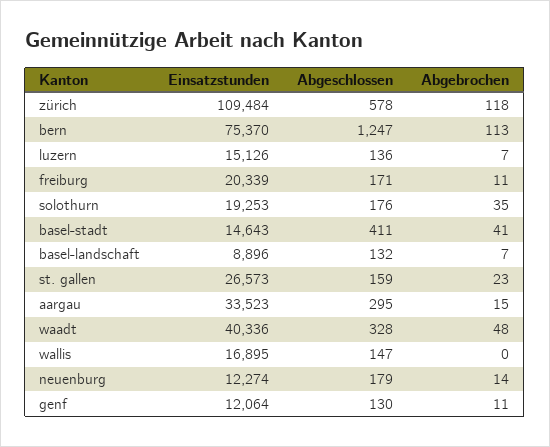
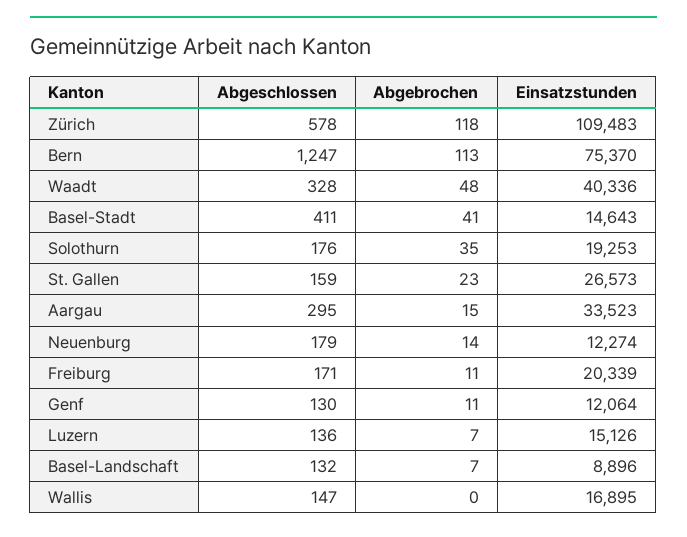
  {
    "Einsatzstunden": {
-     "zürich": 109484,
+     "zürich": 109483,
      "bern": 75370,
      "luzern": 15126,
      "freiburg": 20339,
      "solothurn": 19253,
      "basel-stadt": 14643,
      "basel-landschaft": 8896,
      "st. gallen": 26573,
      "aargau": 33523,
      "waadt": 40336,
      "wallis": 16895,
      "neuenburg": 12274,
      "genf": 12064
    },
    "Abgeschlossen": {
      "zürich": 578,
      "bern": 1247,
      "luzern": 136,
      "freiburg": 171,
      "solothurn": 176,
      "basel-stadt": 411,
      "basel-landschaft": 132,
      "st. gallen": 159,
      "aargau": 295,
      "waadt": 328,
      "wallis": 147,
      "neuenburg": 179,
      "genf": 130
    },
    "Abgebrochen": {
      "zürich": 118,
      "bern": 113,
      "luzern": 7,
      "freiburg": 11,
      "solothurn": 35,
      "basel-stadt": 41,
      "basel-landschaft": 7,
      "st. gallen": 23,
      "aargau": 15,
      "waadt": 48,
      "wallis": 0,
      "neuenburg": 14,
      "genf": 11
    }
  }

